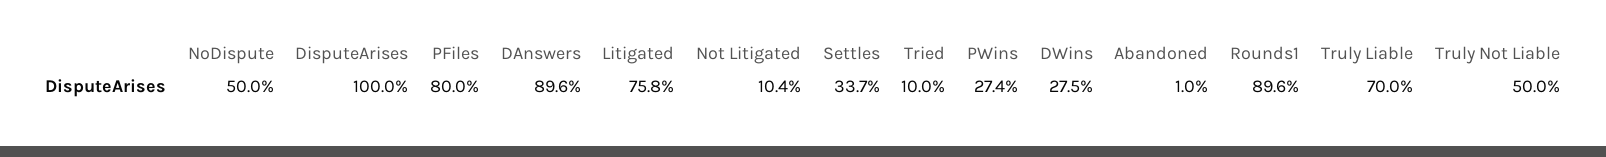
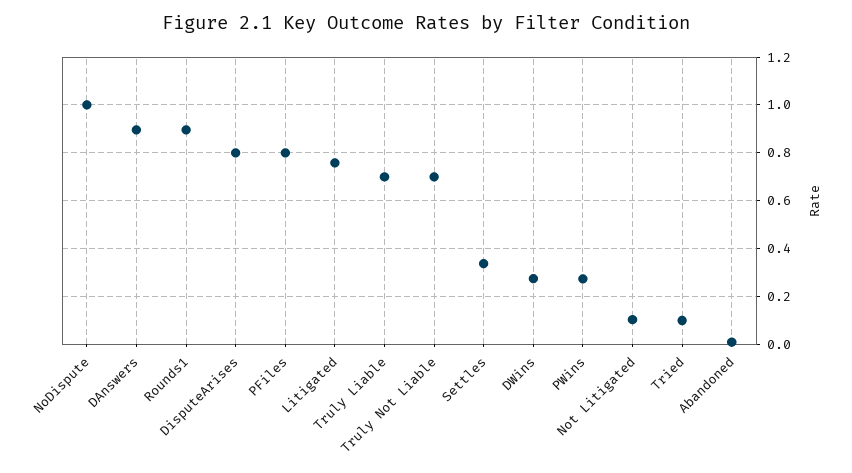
  {
-   "NoDispute": 0.5,
+   "NoDispute": 1,
-   "DisputeArises": 1,
+   "DisputeArises": 0.8,
    "PFiles": 0.8,
    "DAnswers": 0.896,
    "Litigated": 0.758,
    "Not Litigated": 0.104,
    "Settles": 0.337,
    "Tried": 0.1,
    "PWins": 0.274,
    "DWins": 0.275,
    "Abandoned": 0.01,
    "Rounds1": 0.896,
    "Truly Liable": 0.7,
-   "Truly Not Liable": 0.5
+   "Truly Not Liable": 0.7
  }

